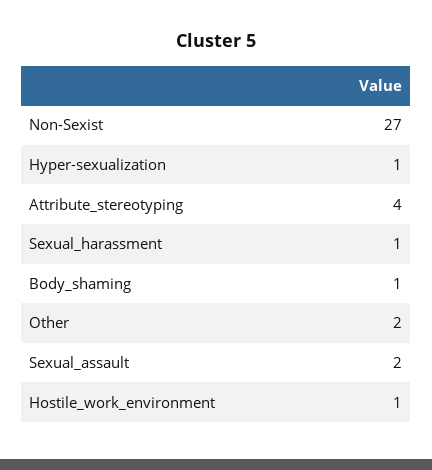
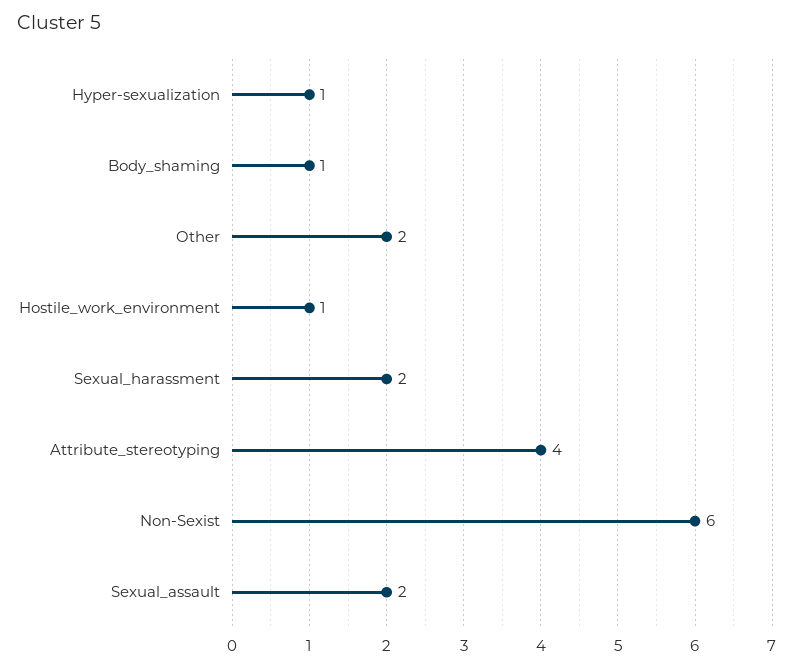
  {
-   "Non-Sexist": 27,
+   "Non-Sexist": 6,
    "Hyper-sexualization": 1,
    "Attribute_stereotyping": 4,
-   "Sexual_harassment": 1,
+   "Sexual_harassment": 2,
    "Body_shaming": 1,
    "Other": 2,
    "Sexual_assault": 2,
    "Hostile_work_environment": 1
  }

